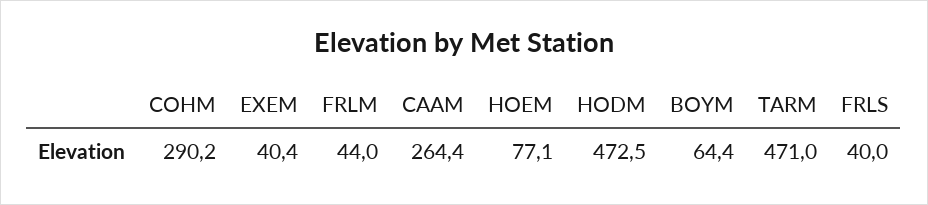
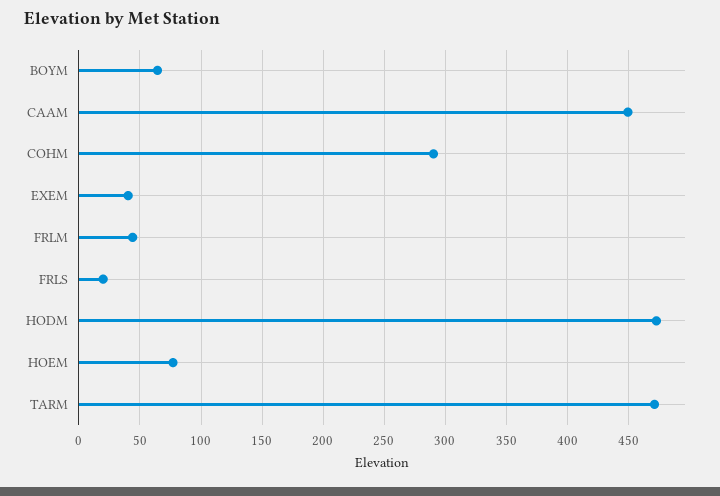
  {
    "COHM": 290.2,
    "EXEM": 40.4,
    "FRLM": 44,
-   "CAAM": 264.4,
+   "CAAM": 450,
    "HOEM": 77.1,
    "HODM": 472.5,
    "BOYM": 64.4,
    "TARM": 471,
-   "FRLS": 40
+   "FRLS": 20
  }

